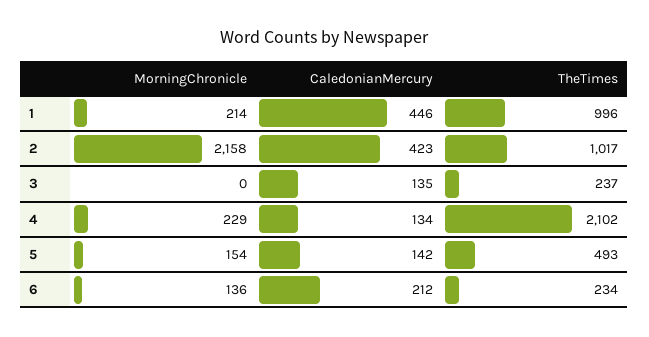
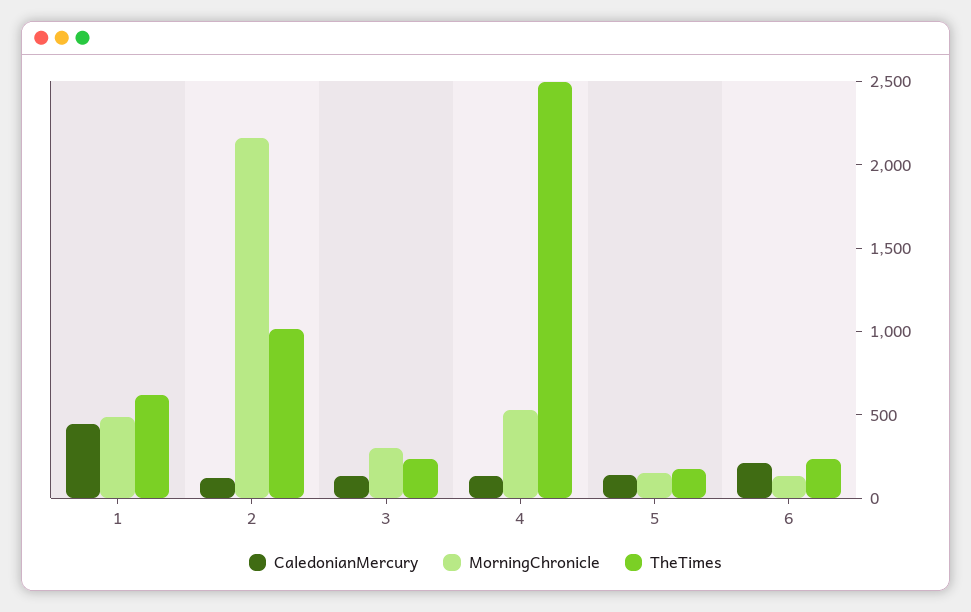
  {
    "MorningChronicle": {
-     "1": 214,
+     "1": 500,
      "2": 2158,
-     "3": 0,
+     "3": 300,
-     "4": 229,
+     "4": 500,
      "5": 154,
      "6": 136
    },
    "CaledonianMercury": {
      "1": 446,
-     "2": 423,
+     "2": 100,
      "3": 135,
      "4": 134,
      "5": 142,
      "6": 212
    },
    "TheTimes": {
-     "1": 996,
+     "1": 600,
      "2": 1017,
      "3": 237,
-     "4": 2102,
+     "4": 2500,
-     "5": 493,
+     "5": 200,
      "6": 234
    }
  }

